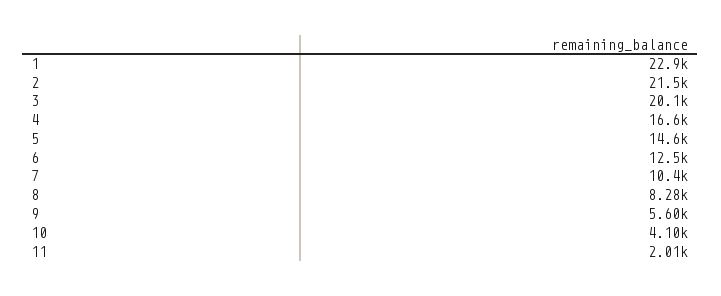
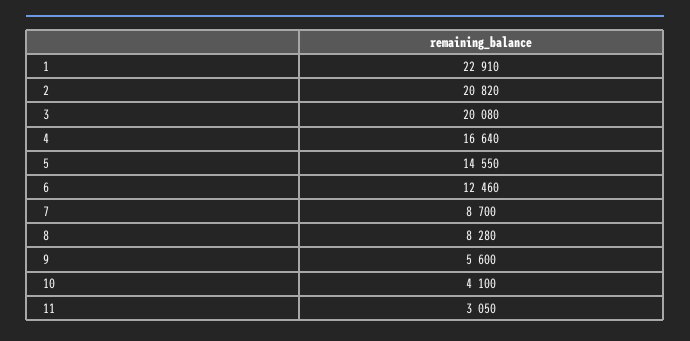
  {
    "1": 22910,
-   "2": 21500,
+   "2": 20820,
    "3": 20080,
    "4": 16640,
    "5": 14550,
    "6": 12460,
-   "7": 10400,
+   "7": 8700,
    "8": 8280,
    "9": 5600,
    "10": 4100,
-   "11": 2010
+   "11": 3050
  }

